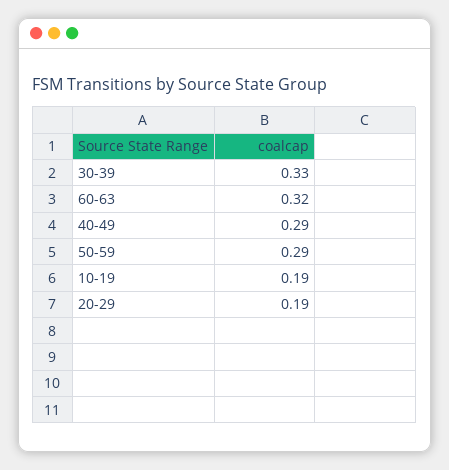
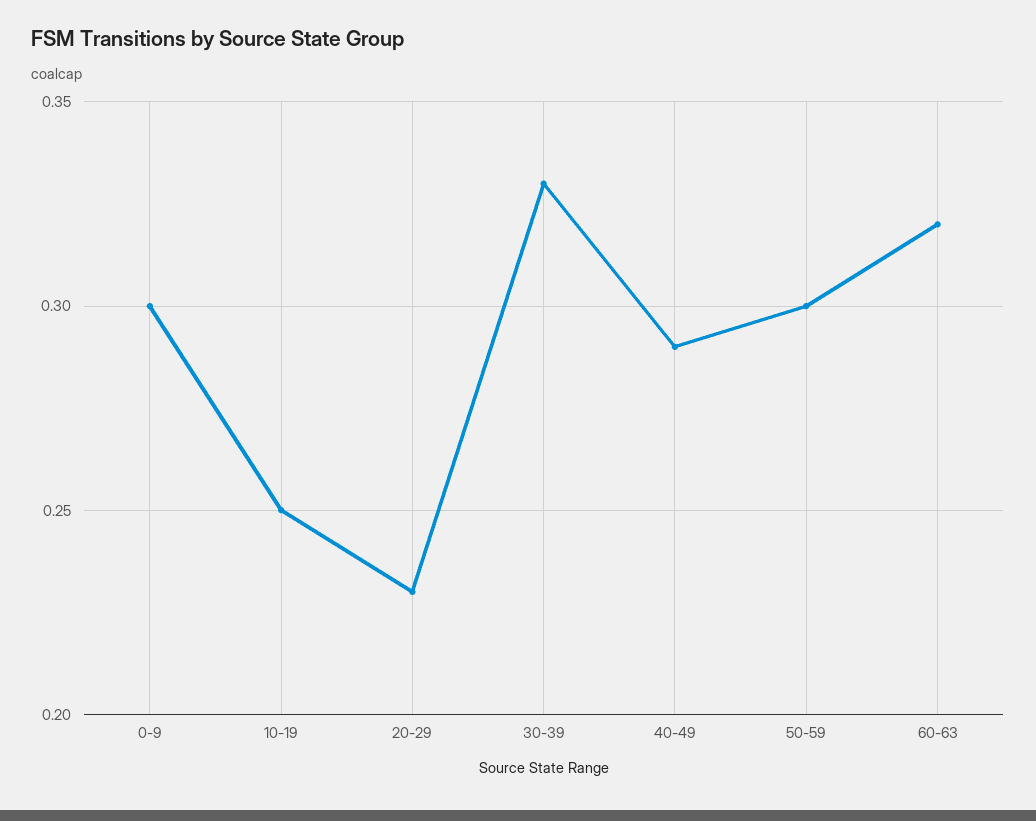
  {
    "30-39": 0.33,
    "60-63": 0.32,
    "40-49": 0.29,
-   "50-59": 0.29,
+   "50-59": 0.3,
-   "10-19": 0.19,
+   "10-19": 0.25,
-   "20-29": 0.19
+   "20-29": 0.23,
+   "0-9": 0.3
  }

